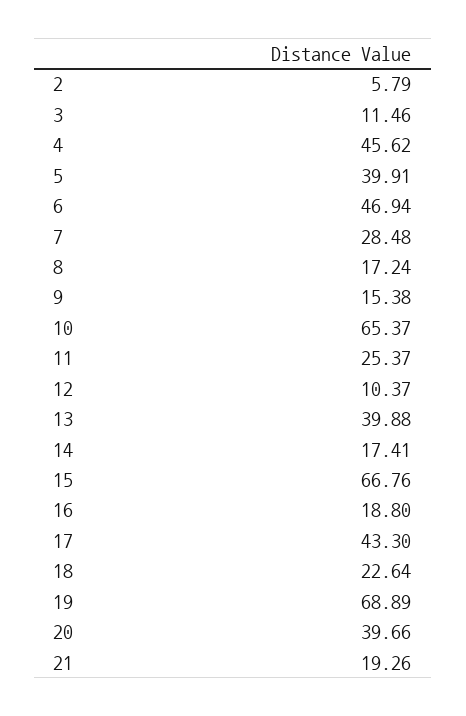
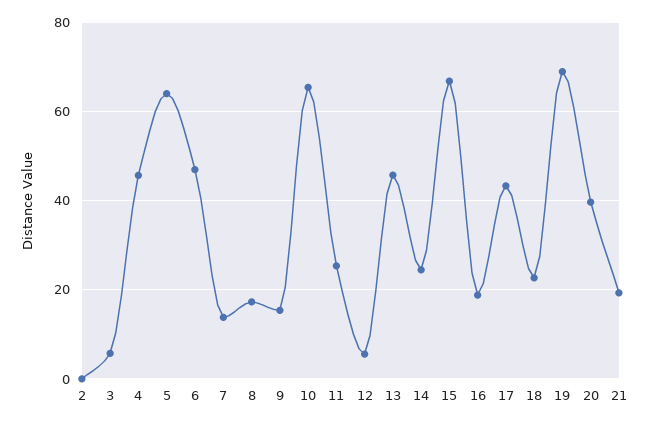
  {
-   "2": 5.79,
+   "2": 0,
-   "3": 11.46,
+   "3": 6,
    "4": 45.62,
-   "5": 39.91,
+   "5": 64,
    "6": 46.94,
-   "7": 28.48,
+   "7": 14,
    "8": 17.24,
    "9": 15.38,
    "10": 65.37,
    "11": 25.37,
-   "12": 10.37,
+   "12": 6,
-   "13": 39.88,
+   "13": 46,
-   "14": 17.41,
+   "14": 24,
    "15": 66.76,
    "16": 18.8,
    "17": 43.3,
    "18": 22.64,
    "19": 68.89,
    "20": 39.66,
    "21": 19.26
  }

